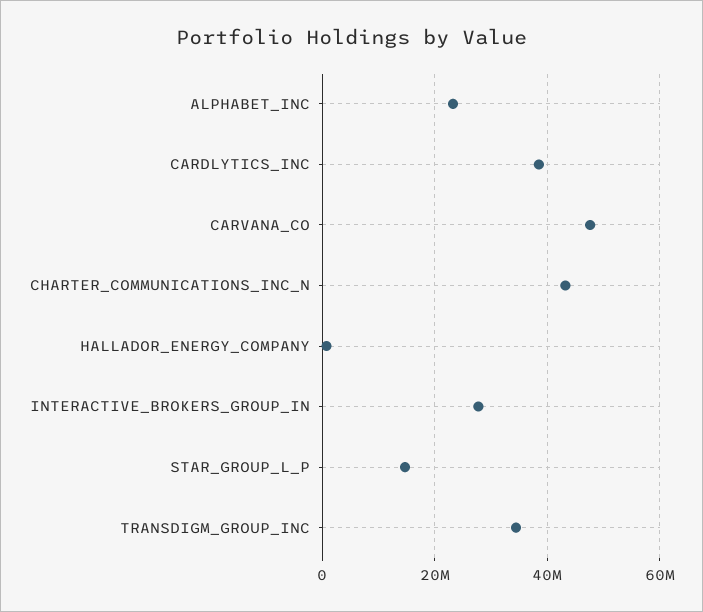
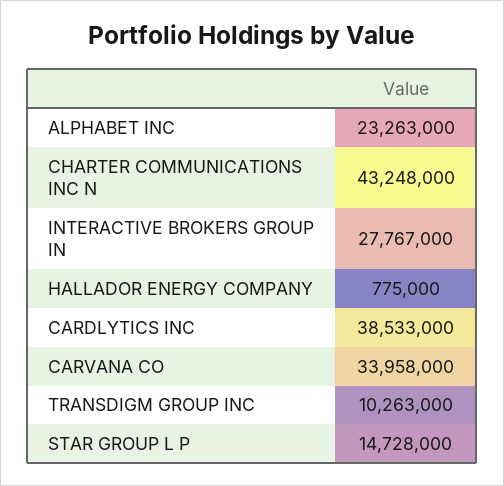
  {
    "ALPHABET_INC": 23263000,
    "CARDLYTICS_INC": 38533000,
-   "CARVANA_CO": 48000000,
+   "CARVANA_CO": 33958000,
    "CHARTER_COMMUNICATIONS_INC_N": 43248000,
    "HALLADOR_ENERGY_COMPANY": 775000,
    "INTERACTIVE_BROKERS_GROUP_IN": 27767000,
    "STAR_GROUP_L_P": 14728000,
-   "TRANSDIGM_GROUP_INC": 34000000
+   "TRANSDIGM_GROUP_INC": 10263000
  }

